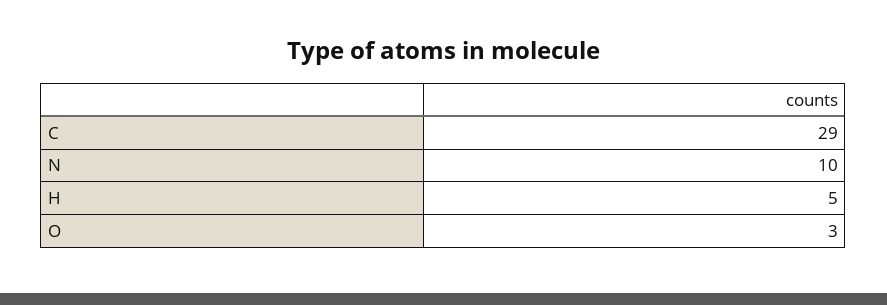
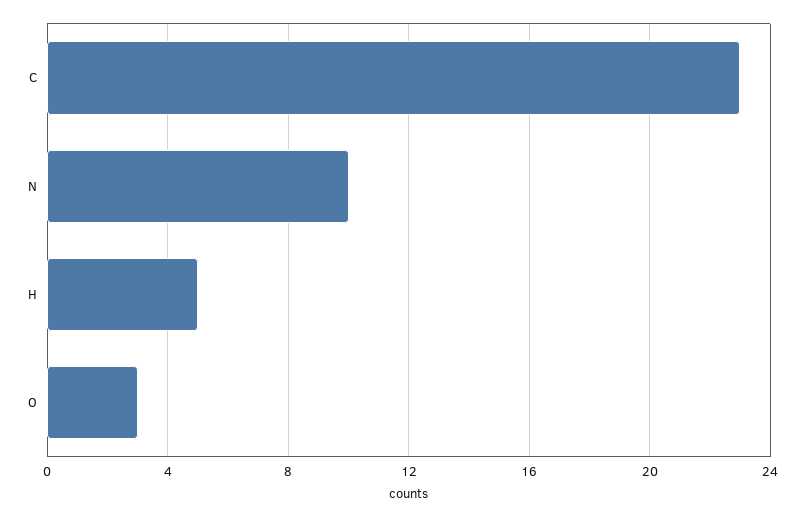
  {
-   "C": 29,
+   "C": 23,
    "N": 10,
    "H": 5,
    "O": 3
  }

